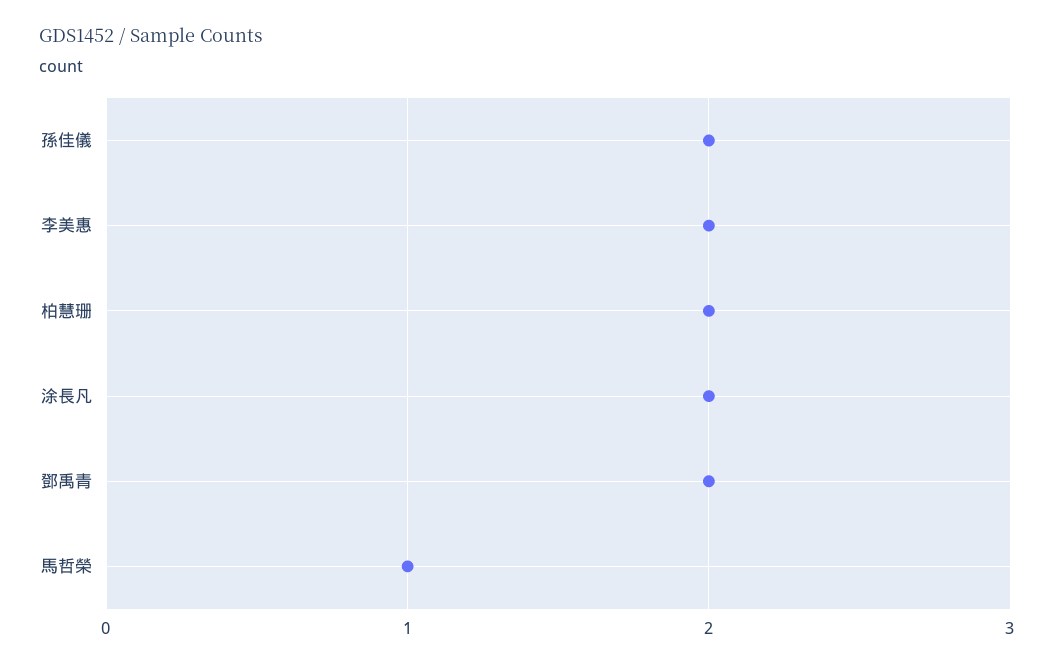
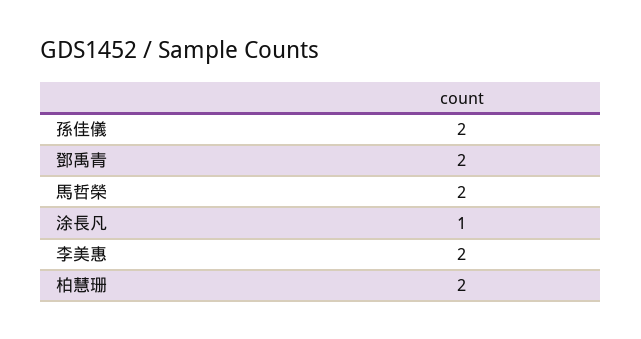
  {
    "孫佳儀": 2,
    "李美惠": 2,
    "柏慧珊": 2,
-   "涂長凡": 2,
+   "涂長凡": 1,
    "鄧禹青": 2,
-   "馬哲榮": 1
+   "馬哲榮": 2
  }

